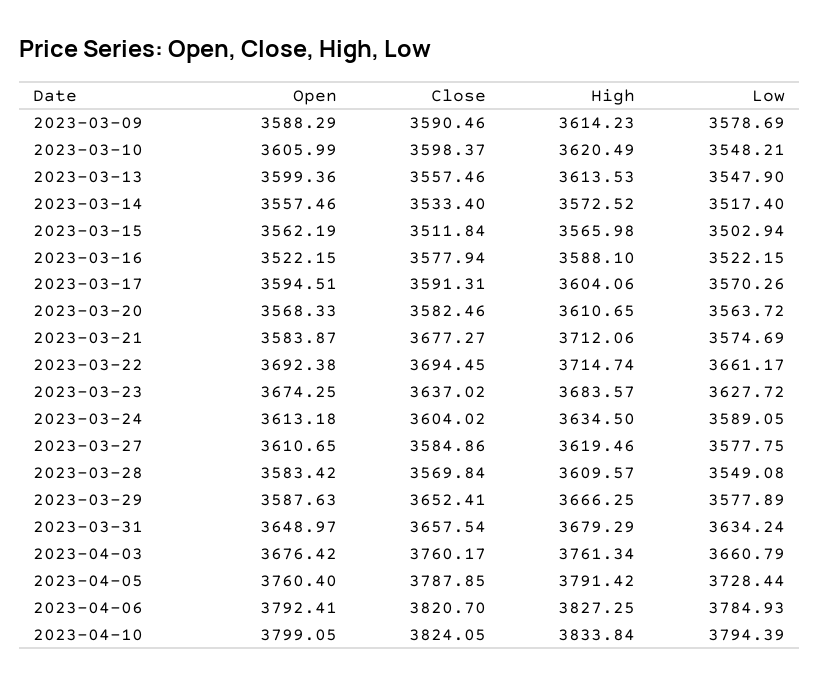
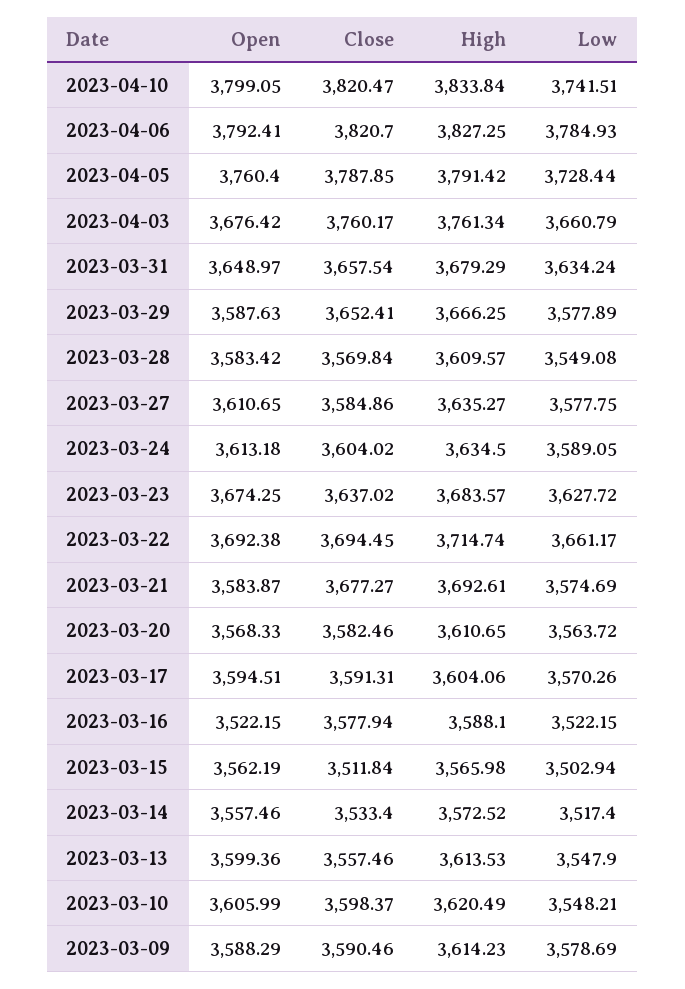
  {
    "Open": {
      "2023-03-09": 3588.29,
      "2023-03-10": 3605.99,
      "2023-03-13": 3599.36,
      "2023-03-14": 3557.46,
      "2023-03-15": 3562.19,
      "2023-03-16": 3522.15,
      "2023-03-17": 3594.51,
      "2023-03-20": 3568.33,
      "2023-03-21": 3583.87,
      "2023-03-22": 3692.38,
      "2023-03-23": 3674.25,
      "2023-03-24": 3613.18,
      "2023-03-27": 3610.65,
      "2023-03-28": 3583.42,
      "2023-03-29": 3587.63,
      "2023-03-31": 3648.97,
      "2023-04-03": 3676.42,
      "2023-04-05": 3760.4,
      "2023-04-06": 3792.41,
      "2023-04-10": 3799.05
    },
    "Close": {
      "2023-03-09": 3590.46,
      "2023-03-10": 3598.37,
      "2023-03-13": 3557.46,
      "2023-03-14": 3533.4,
      "2023-03-15": 3511.84,
      "2023-03-16": 3577.94,
      "2023-03-17": 3591.31,
      "2023-03-20": 3582.46,
      "2023-03-21": 3677.27,
      "2023-03-22": 3694.45,
      "2023-03-23": 3637.02,
      "2023-03-24": 3604.02,
      "2023-03-27": 3584.86,
      "2023-03-28": 3569.84,
      "2023-03-29": 3652.41,
      "2023-03-31": 3657.54,
      "2023-04-03": 3760.17,
      "2023-04-05": 3787.85,
      "2023-04-06": 3820.7,
-     "2023-04-10": 3824.05
+     "2023-04-10": 3820.47
    },
    "High": {
      "2023-03-09": 3614.23,
      "2023-03-10": 3620.49,
      "2023-03-13": 3613.53,
      "2023-03-14": 3572.52,
      "2023-03-15": 3565.98,
      "2023-03-16": 3588.1,
      "2023-03-17": 3604.06,
      "2023-03-20": 3610.65,
-     "2023-03-21": 3712.06,
+     "2023-03-21": 3692.61,
      "2023-03-22": 3714.74,
      "2023-03-23": 3683.57,
      "2023-03-24": 3634.5,
-     "2023-03-27": 3619.46,
+     "2023-03-27": 3635.27,
      "2023-03-28": 3609.57,
      "2023-03-29": 3666.25,
      "2023-03-31": 3679.29,
      "2023-04-03": 3761.34,
      "2023-04-05": 3791.42,
      "2023-04-06": 3827.25,
      "2023-04-10": 3833.84
    },
    "Low": {
      "2023-03-09": 3578.69,
      "2023-03-10": 3548.21,
      "2023-03-13": 3547.9,
      "2023-03-14": 3517.4,
      "2023-03-15": 3502.94,
      "2023-03-16": 3522.15,
      "2023-03-17": 3570.26,
      "2023-03-20": 3563.72,
      "2023-03-21": 3574.69,
      "2023-03-22": 3661.17,
      "2023-03-23": 3627.72,
      "2023-03-24": 3589.05,
      "2023-03-27": 3577.75,
      "2023-03-28": 3549.08,
      "2023-03-29": 3577.89,
      "2023-03-31": 3634.24,
      "2023-04-03": 3660.79,
      "2023-04-05": 3728.44,
      "2023-04-06": 3784.93,
-     "2023-04-10": 3794.39
+     "2023-04-10": 3741.51
    }
  }

